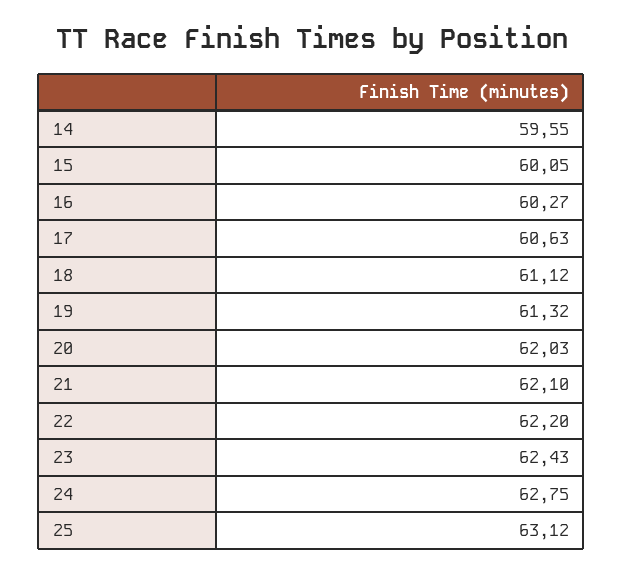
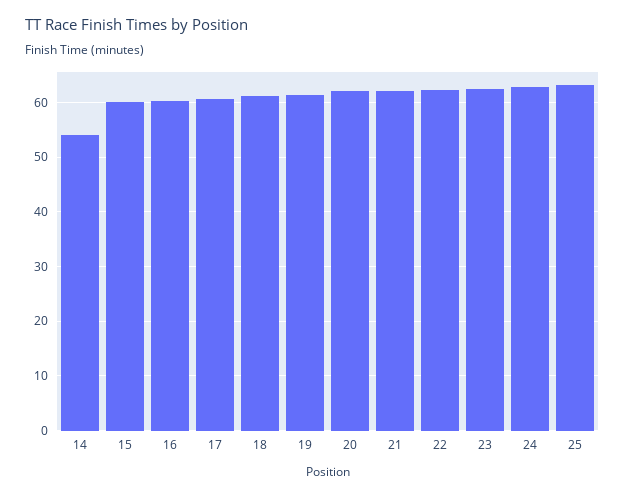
  {
-   "14": 59.55,
+   "14": 54,
    "15": 60.05,
    "16": 60.27,
    "17": 60.63,
    "18": 61.12,
    "19": 61.32,
    "20": 62.03,
    "21": 62.1,
    "22": 62.2,
    "23": 62.43,
    "24": 62.75,
    "25": 63.12
  }

